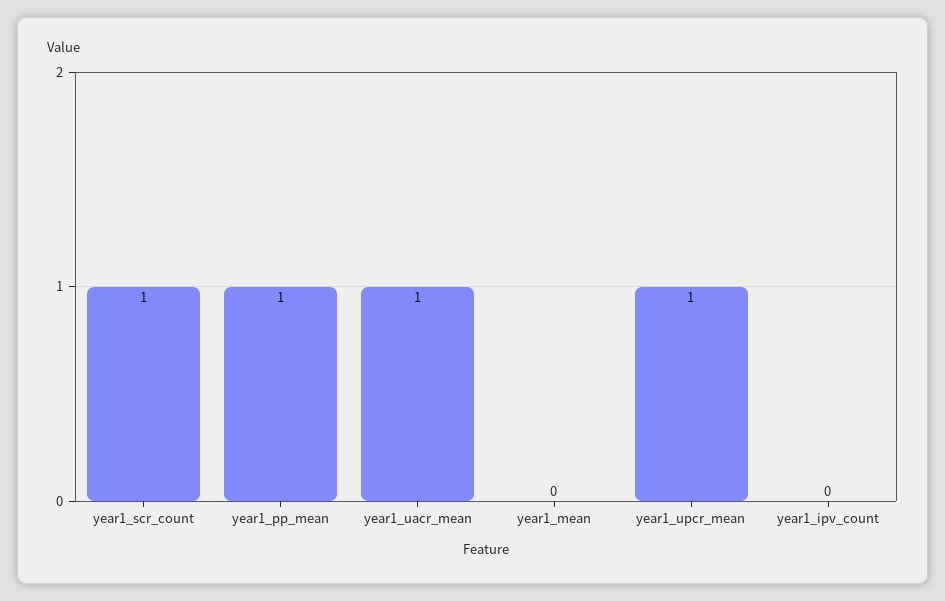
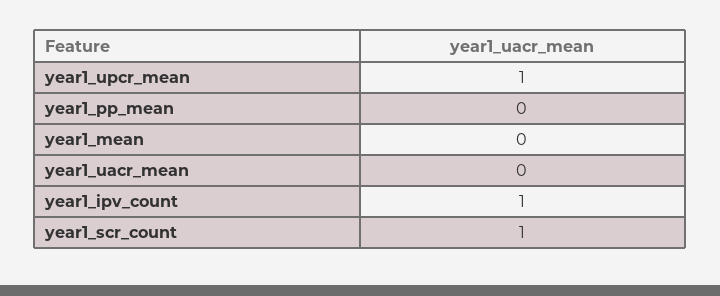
  {
    "year1_scr_count": 1,
-   "year1_pp_mean": 1,
+   "year1_pp_mean": 0,
-   "year1_uacr_mean": 1,
+   "year1_uacr_mean": 0,
    "year1_mean": 0,
    "year1_upcr_mean": 1,
-   "year1_ipv_count": 0
+   "year1_ipv_count": 1
  }

